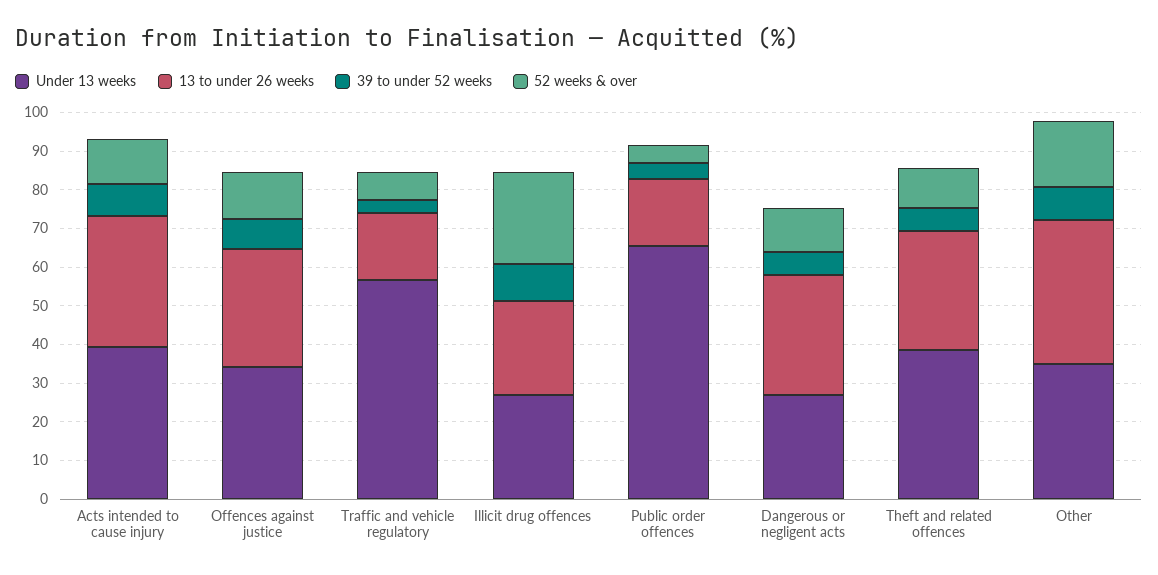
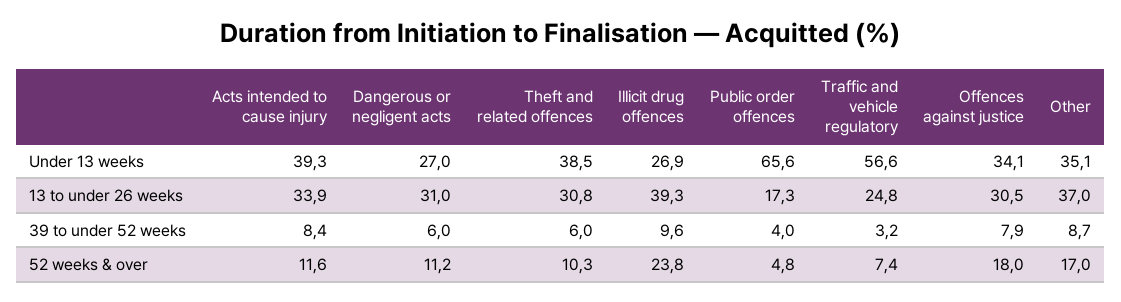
  {
    "Under 13 weeks": {
      "Acts intended to cause injury": 39.3,
      "Offences against justice": 34.1,
      "Traffic and vehicle regulatory": 56.6,
      "Illicit drug offences": 26.9,
      "Public order offences": 65.6,
      "Dangerous or negligent acts": 27,
      "Theft and related offences": 38.5,
      "Other": 35.1
    },
    "13 to under 26 weeks": {
      "Acts intended to cause injury": 33.9,
      "Offences against justice": 30.5,
-     "Traffic and vehicle regulatory": 17.5,
+     "Traffic and vehicle regulatory": 24.8,
-     "Illicit drug offences": 25,
+     "Illicit drug offences": 39.3,
      "Public order offences": 17.3,
      "Dangerous or negligent acts": 31,
      "Theft and related offences": 30.8,
      "Other": 37
    },
    "39 to under 52 weeks": {
      "Acts intended to cause injury": 8.4,
      "Offences against justice": 7.9,
      "Traffic and vehicle regulatory": 3.2,
      "Illicit drug offences": 9.6,
      "Public order offences": 4,
      "Dangerous or negligent acts": 6,
      "Theft and related offences": 6,
      "Other": 8.7
    },
    "52 weeks & over": {
      "Acts intended to cause injury": 11.6,
-     "Offences against justice": 12.5,
+     "Offences against justice": 18,
      "Traffic and vehicle regulatory": 7.4,
      "Illicit drug offences": 23.8,
      "Public order offences": 4.8,
      "Dangerous or negligent acts": 11.2,
      "Theft and related offences": 10.3,
      "Other": 17
    }
  }

